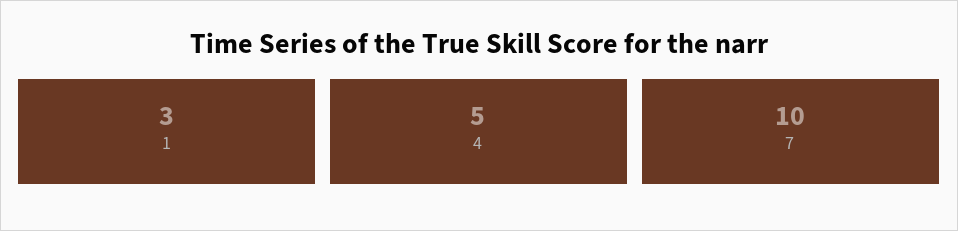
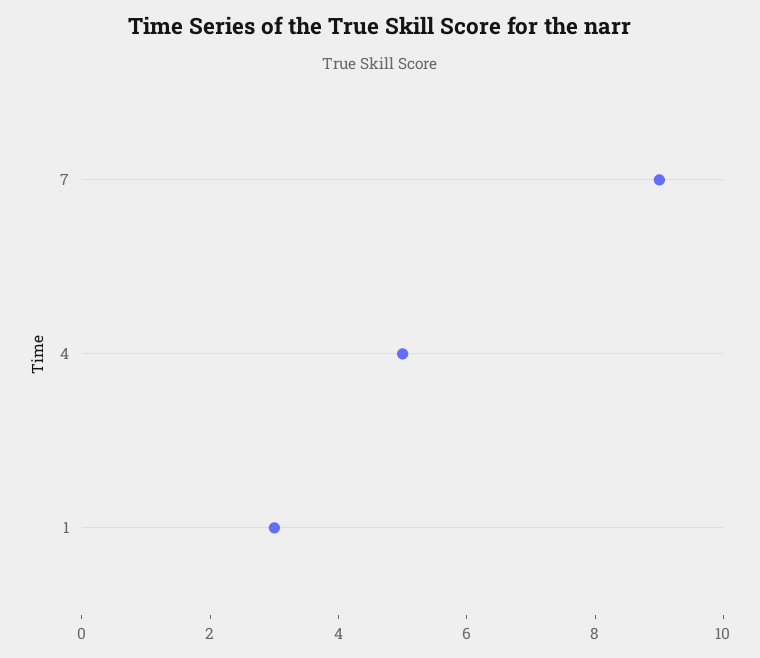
  {
    "1": 3,
    "4": 5,
-   "7": 10
+   "7": 9
  }

